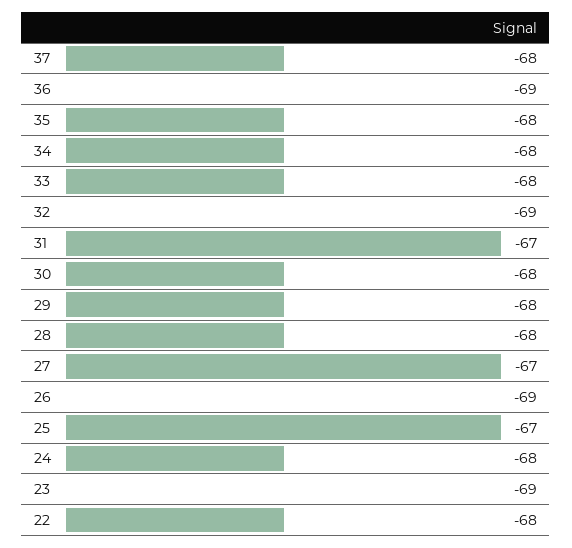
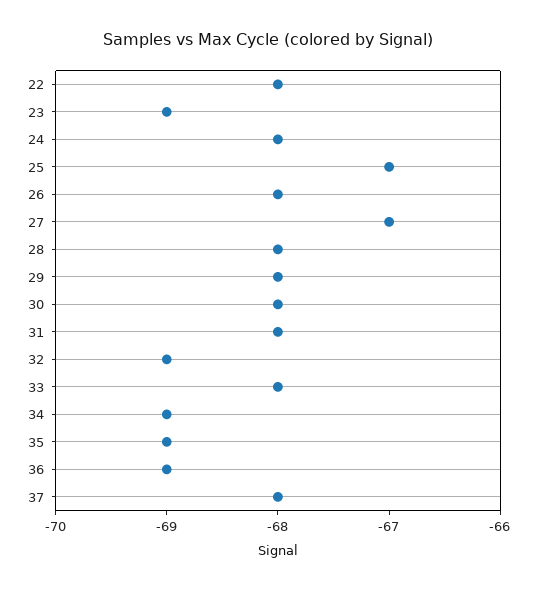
  {
    "37": -68,
    "36": -69,
-   "35": -68,
+   "35": -69,
-   "34": -68,
+   "34": -69,
    "33": -68,
    "32": -69,
-   "31": -67,
+   "31": -68,
    "30": -68,
    "29": -68,
    "28": -68,
    "27": -67,
-   "26": -69,
+   "26": -68,
    "25": -67,
    "24": -68,
    "23": -69,
    "22": -68
  }

